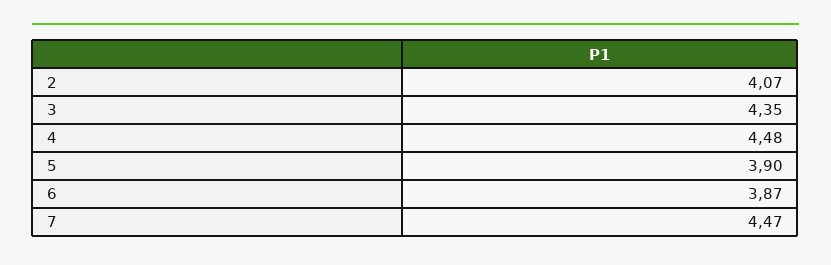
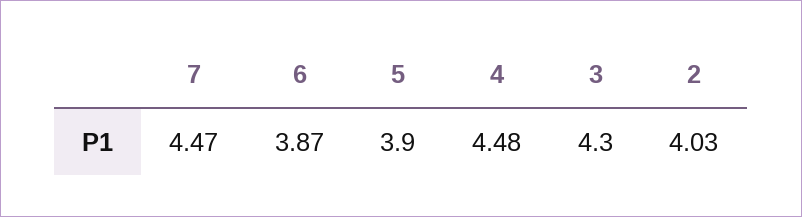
  {
-   "2": 4.07,
+   "2": 4.03,
-   "3": 4.35,
+   "3": 4.3,
    "4": 4.48,
    "5": 3.9,
    "6": 3.87,
    "7": 4.47
  }

